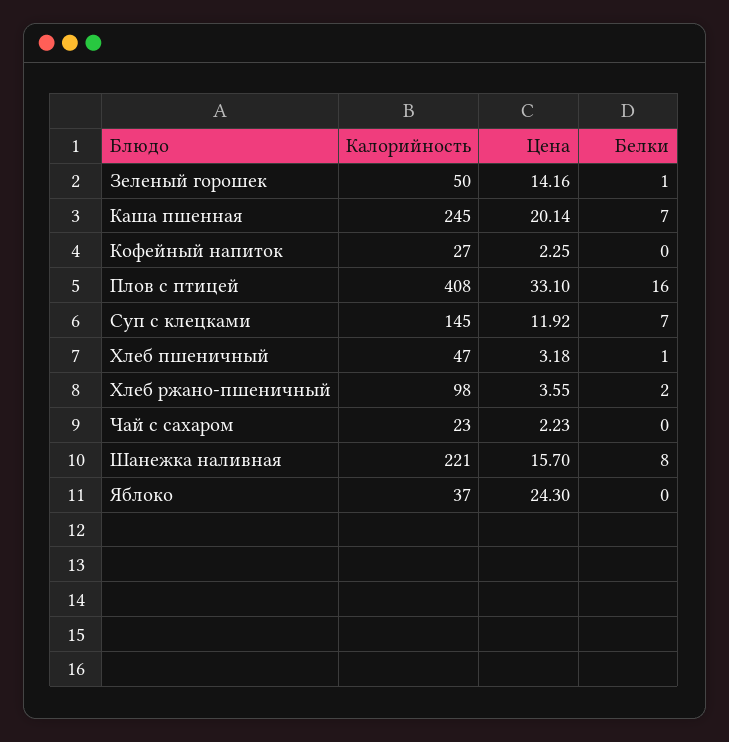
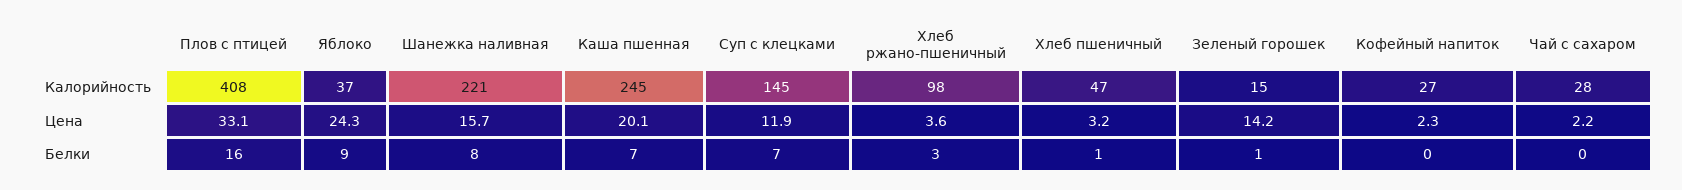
  {
    "Калорийность": {
-     "Зеленый горошек": 50,
+     "Зеленый горошек": 15,
      "Каша пшенная": 245,
      "Кофейный напиток": 27,
      "Плов с птицей": 408,
      "Суп с клецками": 145,
      "Хлеб пшеничный": 47,
      "Хлеб ржано-пшеничный": 98,
-     "Чай с сахаром": 23,
+     "Чай с сахаром": 28,
      "Шанежка наливная": 221,
      "Яблоко": 37
    },
    "Цена": {
      "Зеленый горошек": 14.16,
      "Каша пшенная": 20.14,
      "Кофейный напиток": 2.25,
      "Плов с птицей": 33.1,
      "Суп с клецками": 11.92,
      "Хлеб пшеничный": 3.18,
      "Хлеб ржано-пшеничный": 3.55,
      "Чай с сахаром": 2.23,
      "Шанежка наливная": 15.7,
      "Яблоко": 24.3
    },
    "Белки": {
      "Зеленый горошек": 1,
      "Каша пшенная": 7,
      "Кофейный напиток": 0,
      "Плов с птицей": 16,
      "Суп с клецками": 7,
      "Хлеб пшеничный": 1,
-     "Хлеб ржано-пшеничный": 2,
+     "Хлеб ржано-пшеничный": 3,
      "Чай с сахаром": 0,
      "Шанежка наливная": 8,
-     "Яблоко": 0
+     "Яблоко": 9
    }
  }

